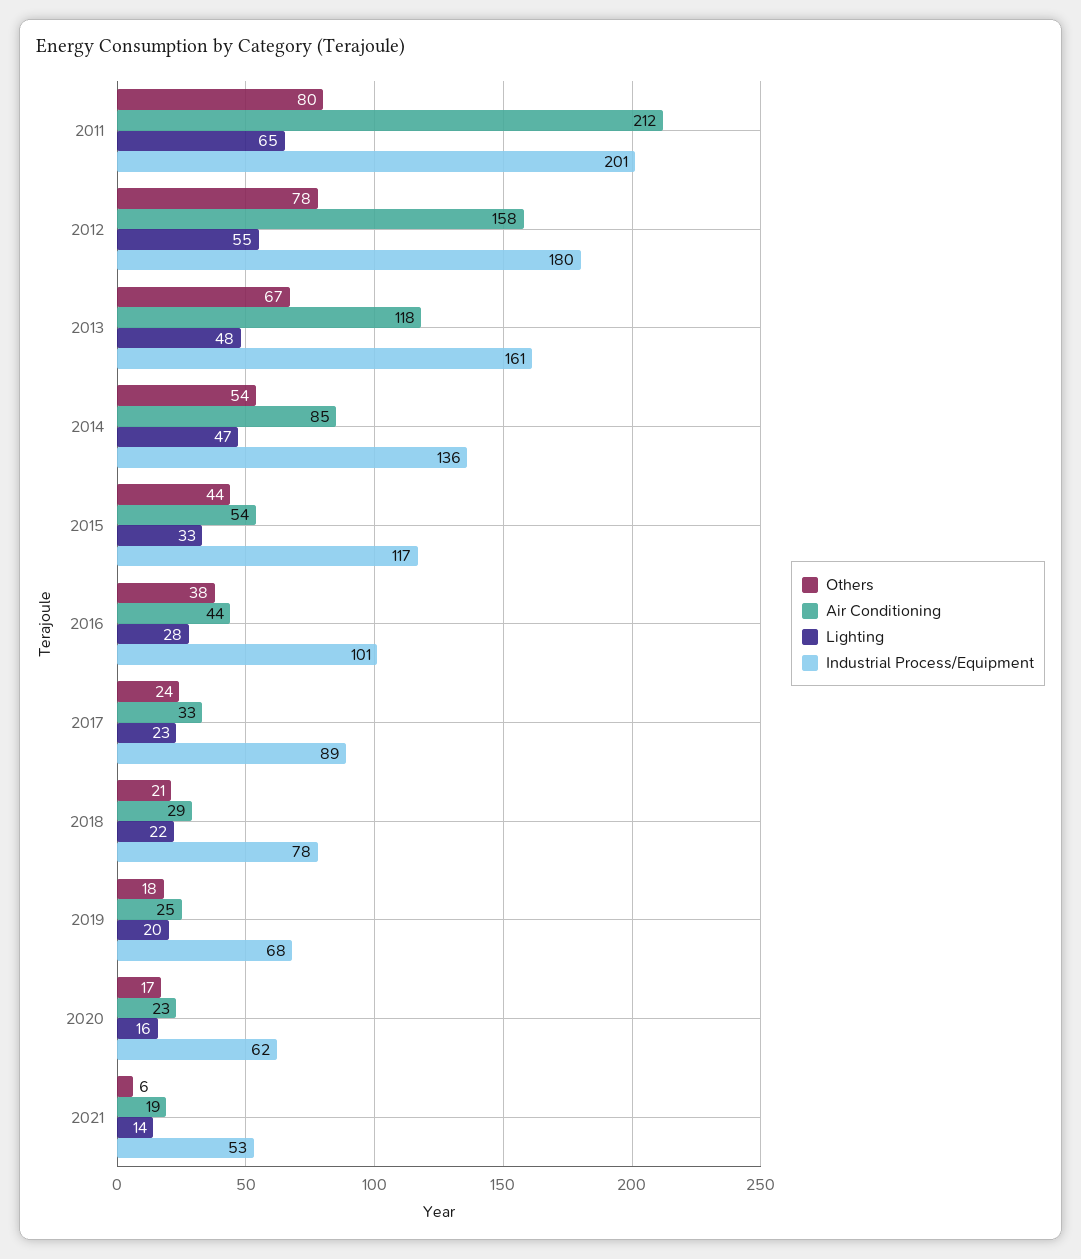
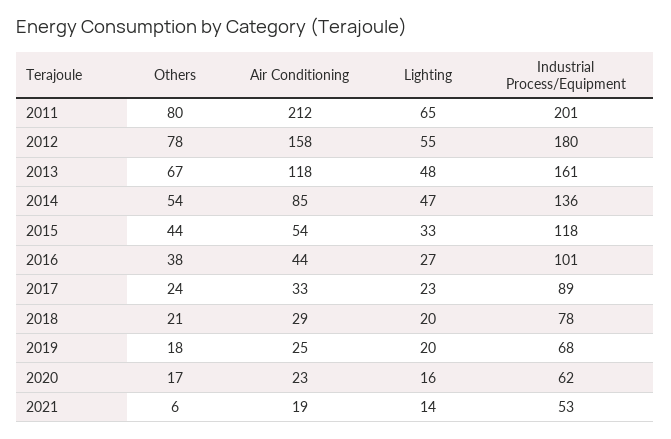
  {
    "Others": {
      "2011": 80,
      "2012": 78,
      "2013": 67,
      "2014": 54,
      "2015": 44,
      "2016": 38,
      "2017": 24,
      "2018": 21,
      "2019": 18,
      "2020": 17,
      "2021": 6
    },
    "Air Conditioning": {
      "2011": 212,
      "2012": 158,
      "2013": 118,
      "2014": 85,
      "2015": 54,
      "2016": 44,
      "2017": 33,
      "2018": 29,
      "2019": 25,
      "2020": 23,
      "2021": 19
    },
    "Lighting": {
      "2011": 65,
      "2012": 55,
      "2013": 48,
      "2014": 47,
      "2015": 33,
-     "2016": 28,
+     "2016": 27,
      "2017": 23,
-     "2018": 22,
+     "2018": 20,
      "2019": 20,
      "2020": 16,
      "2021": 14
    },
    "Industrial Process/Equipment": {
      "2011": 201,
      "2012": 180,
      "2013": 161,
      "2014": 136,
-     "2015": 117,
+     "2015": 118,
      "2016": 101,
      "2017": 89,
      "2018": 78,
      "2019": 68,
      "2020": 62,
      "2021": 53
    }
  }

